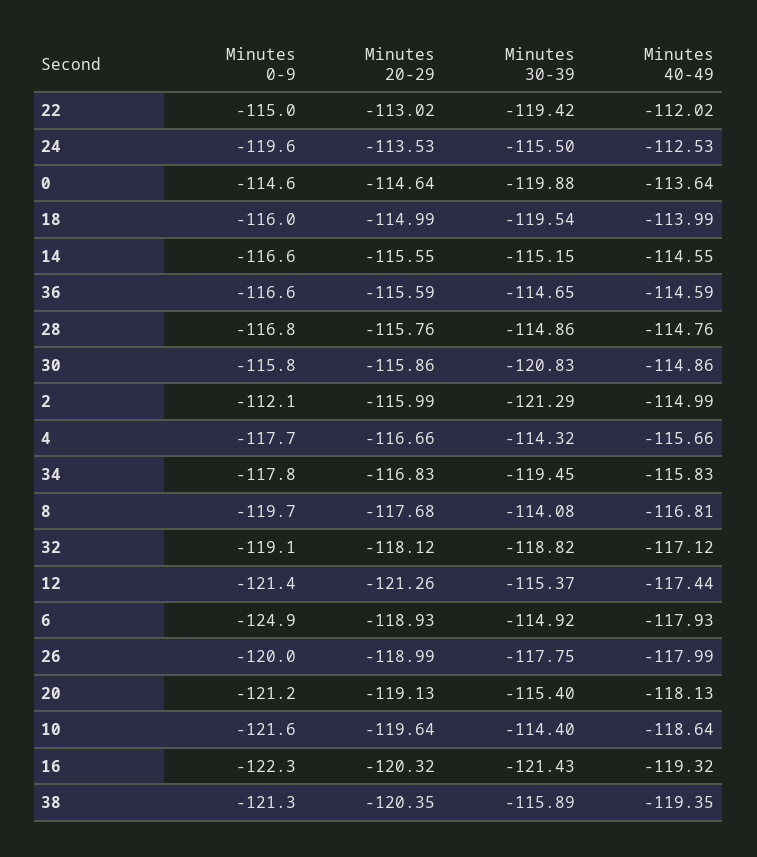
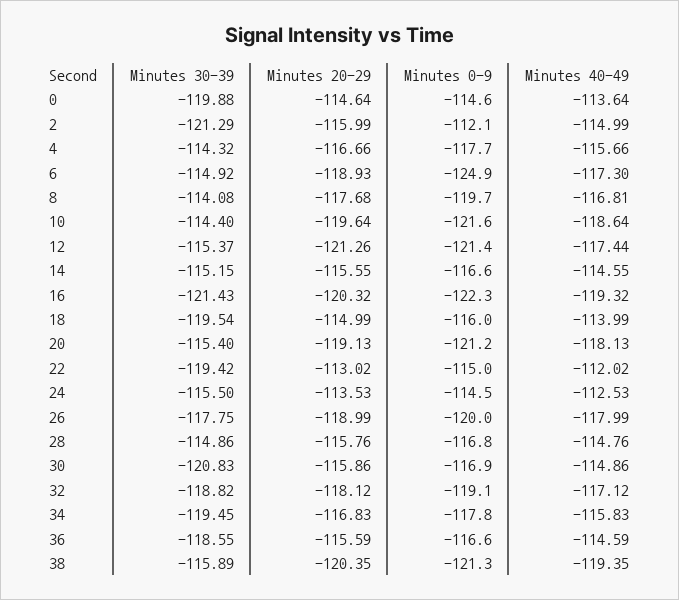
  {
    "Minutes 0-9": {
      "22": -115,
-     "24": -119.6,
+     "24": -114.5,
      "0": -114.6,
      "18": -116,
      "14": -116.6,
      "36": -116.6,
      "28": -116.8,
-     "30": -115.8,
+     "30": -116.9,
      "2": -112.1,
      "4": -117.7,
      "34": -117.8,
      "8": -119.7,
      "32": -119.1,
      "12": -121.4,
      "6": -124.9,
      "26": -120,
      "20": -121.2,
      "10": -121.6,
      "16": -122.3,
      "38": -121.3
    },
    "Minutes 20-29": {
      "22": -113.02,
      "24": -113.53,
      "0": -114.64,
      "18": -114.99,
      "14": -115.55,
      "36": -115.59,
      "28": -115.76,
      "30": -115.86,
      "2": -115.99,
      "4": -116.66,
      "34": -116.83,
      "8": -117.68,
      "32": -118.12,
      "12": -121.26,
      "6": -118.93,
      "26": -118.99,
      "20": -119.13,
      "10": -119.64,
      "16": -120.32,
      "38": -120.35
    },
    "Minutes 30-39": {
      "22": -119.42,
      "24": -115.5,
      "0": -119.88,
      "18": -119.54,
      "14": -115.15,
-     "36": -114.65,
+     "36": -118.55,
      "28": -114.86,
      "30": -120.83,
      "2": -121.29,
      "4": -114.32,
      "34": -119.45,
      "8": -114.08,
      "32": -118.82,
      "12": -115.37,
      "6": -114.92,
      "26": -117.75,
      "20": -115.4,
      "10": -114.4,
      "16": -121.43,
      "38": -115.89
    },
    "Minutes 40-49": {
      "22": -112.02,
      "24": -112.53,
      "0": -113.64,
      "18": -113.99,
      "14": -114.55,
      "36": -114.59,
      "28": -114.76,
      "30": -114.86,
      "2": -114.99,
      "4": -115.66,
      "34": -115.83,
      "8": -116.81,
      "32": -117.12,
      "12": -117.44,
-     "6": -117.93,
+     "6": -117.3,
      "26": -117.99,
      "20": -118.13,
      "10": -118.64,
      "16": -119.32,
      "38": -119.35
    }
  }

